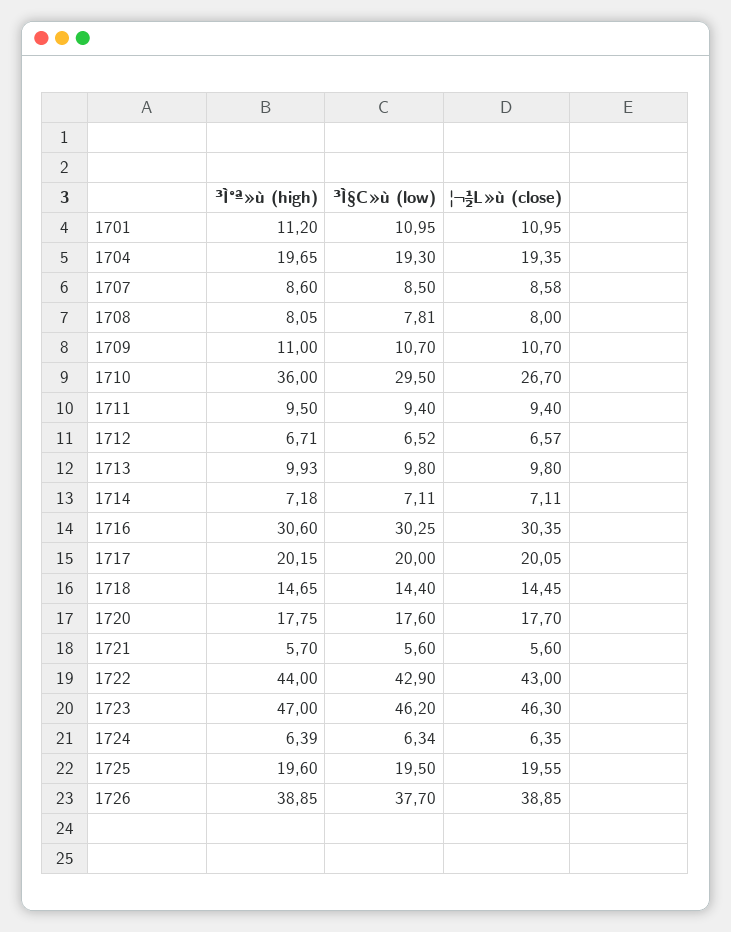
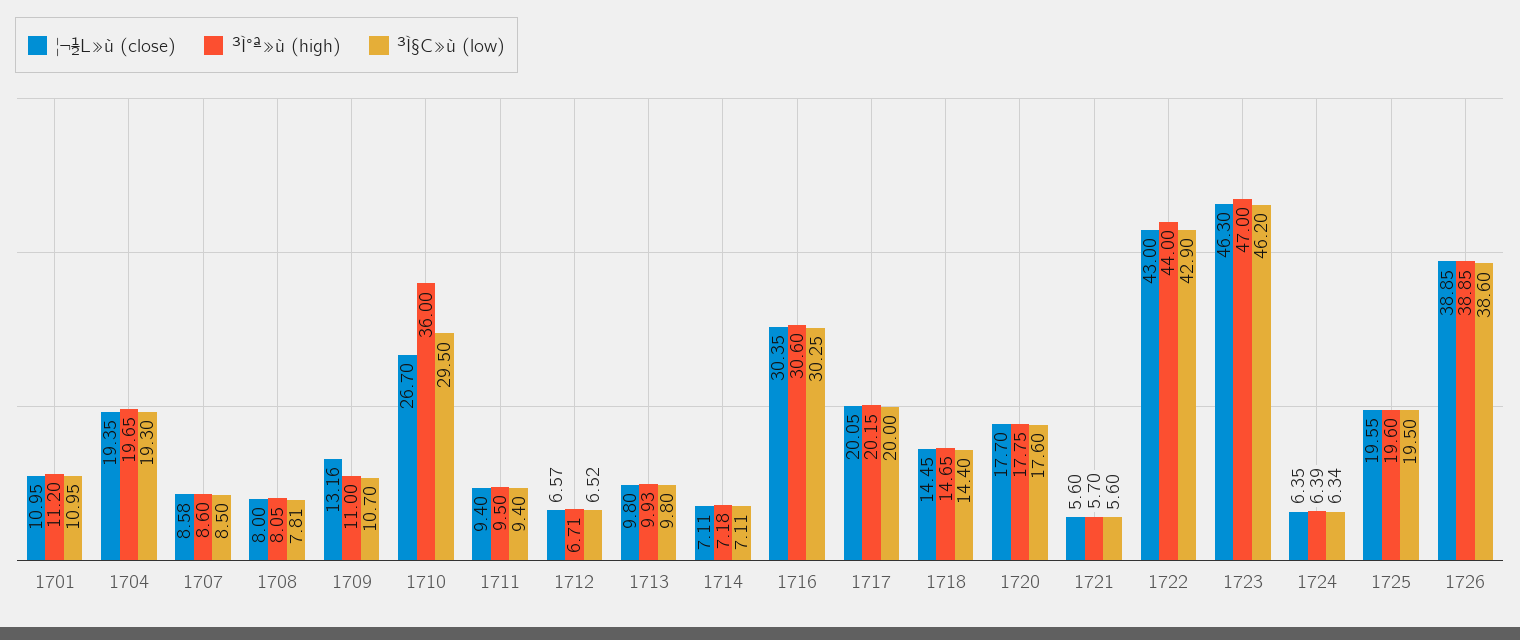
  {
    "³Ì°ª»ù (high)": {
      "1701": 11.2,
      "1704": 19.65,
      "1707": 8.6,
      "1708": 8.05,
      "1709": 11,
      "1710": 36,
      "1711": 9.5,
      "1712": 6.71,
      "1713": 9.93,
      "1714": 7.18,
      "1716": 30.6,
      "1717": 20.15,
      "1718": 14.65,
      "1720": 17.75,
      "1721": 5.7,
      "1722": 44,
      "1723": 47,
      "1724": 6.39,
      "1725": 19.6,
      "1726": 38.85
    },
    "³Ì§C»ù (low)": {
      "1701": 10.95,
      "1704": 19.3,
      "1707": 8.5,
      "1708": 7.81,
      "1709": 10.7,
      "1710": 29.5,
      "1711": 9.4,
      "1712": 6.52,
      "1713": 9.8,
      "1714": 7.11,
      "1716": 30.25,
      "1717": 20,
      "1718": 14.4,
      "1720": 17.6,
      "1721": 5.6,
      "1722": 42.9,
      "1723": 46.2,
      "1724": 6.34,
      "1725": 19.5,
-     "1726": 37.7
+     "1726": 38.6
    },
    "¦¬½L»ù (close)": {
      "1701": 10.95,
      "1704": 19.35,
      "1707": 8.58,
      "1708": 8,
-     "1709": 10.7,
+     "1709": 13.16,
      "1710": 26.7,
      "1711": 9.4,
      "1712": 6.57,
      "1713": 9.8,
      "1714": 7.11,
      "1716": 30.35,
      "1717": 20.05,
      "1718": 14.45,
      "1720": 17.7,
      "1721": 5.6,
      "1722": 43,
      "1723": 46.3,
      "1724": 6.35,
      "1725": 19.55,
      "1726": 38.85
    }
  }

